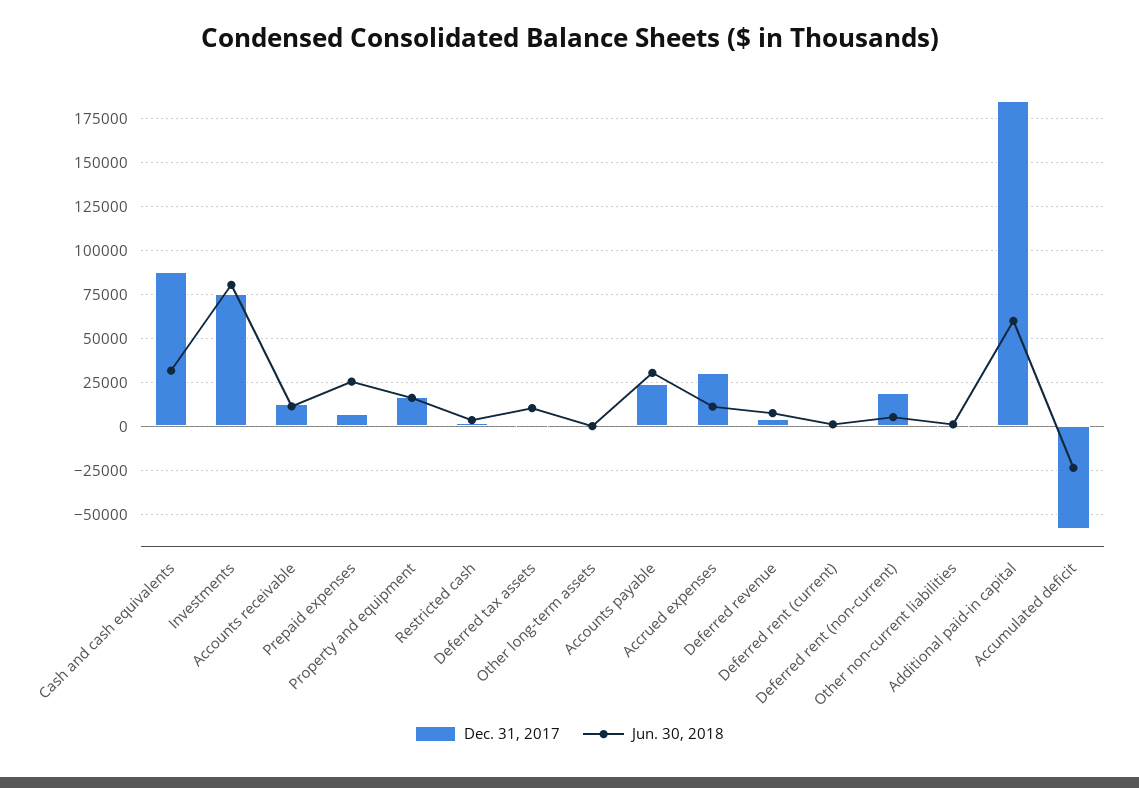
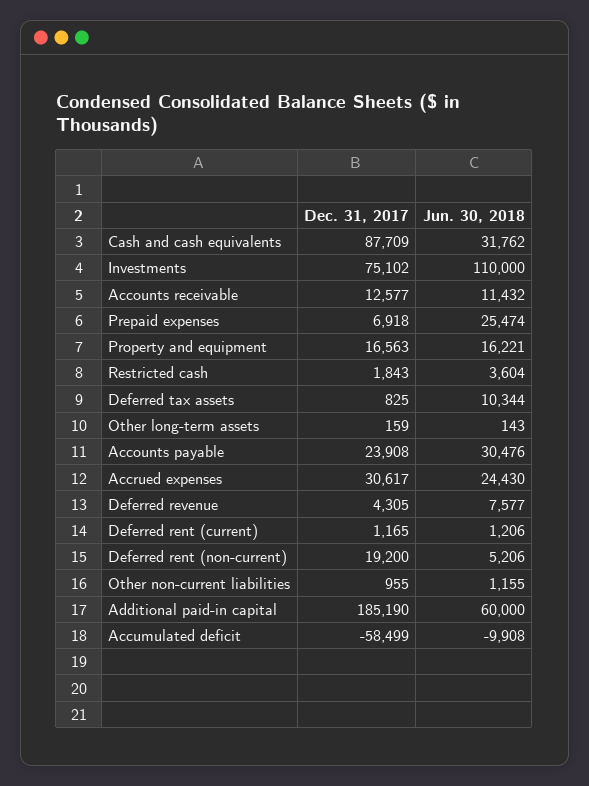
  {
    "Dec. 31, 2017": {
      "Cash and cash equivalents": 87709,
      "Investments": 75102,
      "Accounts receivable": 12577,
      "Prepaid expenses": 6918,
      "Property and equipment": 16563,
      "Restricted cash": 1843,
      "Deferred tax assets": 825,
      "Other long-term assets": 159,
      "Accounts payable": 23908,
      "Accrued expenses": 30617,
      "Deferred revenue": 4305,
      "Deferred rent (current)": 1165,
      "Deferred rent (non-current)": 19200,
      "Other non-current liabilities": 955,
      "Additional paid-in capital": 185190,
      "Accumulated deficit": -58499
    },
    "Jun. 30, 2018": {
      "Cash and cash equivalents": 31762,
-     "Investments": 80000,
+     "Investments": 110000,
      "Accounts receivable": 11432,
      "Prepaid expenses": 25474,
      "Property and equipment": 16221,
      "Restricted cash": 3604,
      "Deferred tax assets": 10344,
      "Other long-term assets": 143,
      "Accounts payable": 30476,
-     "Accrued expenses": 10000,
+     "Accrued expenses": 24430,
      "Deferred revenue": 7577,
      "Deferred rent (current)": 1206,
      "Deferred rent (non-current)": 5206,
      "Other non-current liabilities": 1155,
      "Additional paid-in capital": 60000,
-     "Accumulated deficit": -25000
+     "Accumulated deficit": -9908
    }
  }

